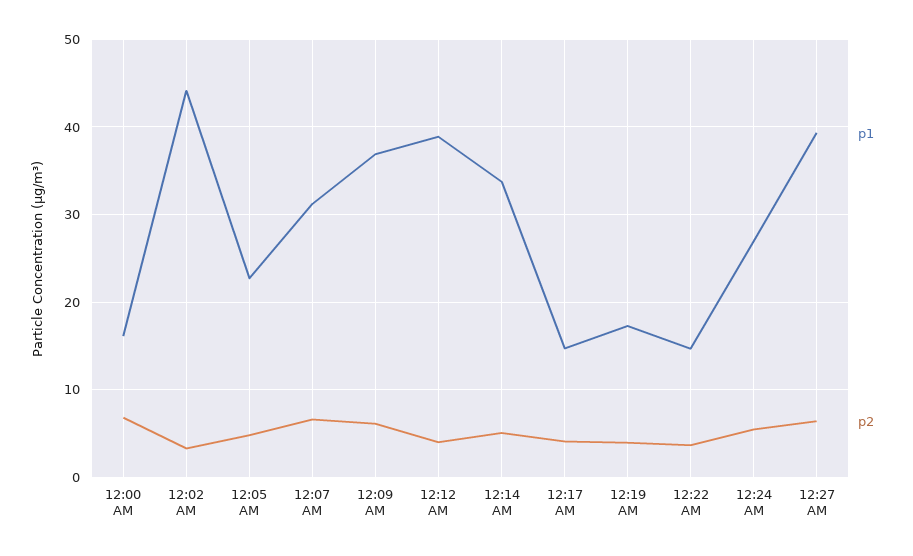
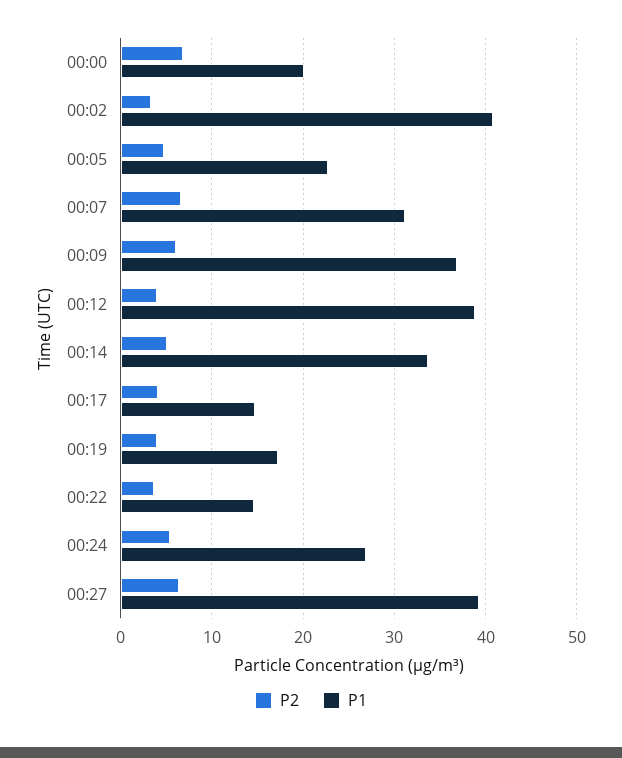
  {
    "p1": {
-     "12:00 AM": 16,
+     "12:00 AM": 20,
-     "12:02 AM": 44,
+     "12:02 AM": 41,
      "12:05 AM": 23,
      "12:07 AM": 31,
      "12:09 AM": 37,
      "12:12 AM": 39,
      "12:14 AM": 34,
      "12:17 AM": 15,
      "12:19 AM": 17,
      "12:22 AM": 15,
      "12:24 AM": 27,
      "12:27 AM": 39
    },
    "p2": {
      "12:00 AM": 7,
      "12:02 AM": 3,
      "12:05 AM": 5,
      "12:07 AM": 7,
      "12:09 AM": 6,
      "12:12 AM": 4,
      "12:14 AM": 5,
      "12:17 AM": 4,
      "12:19 AM": 4,
      "12:22 AM": 4,
      "12:24 AM": 5,
      "12:27 AM": 6
    }
  }

